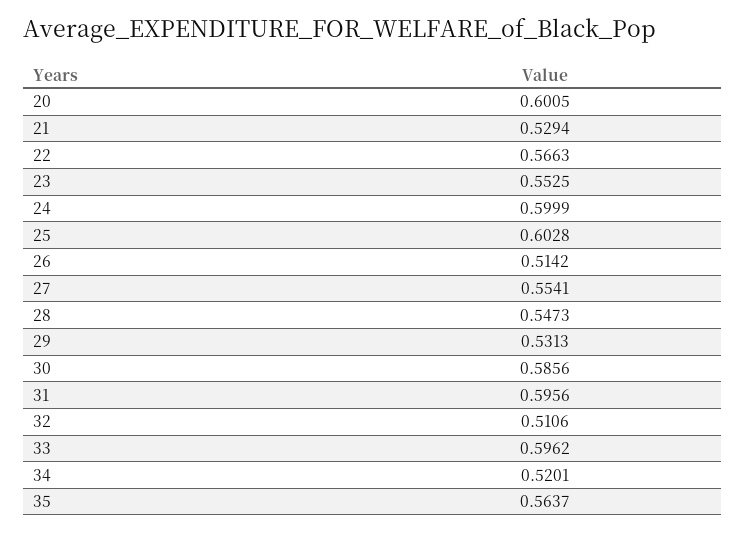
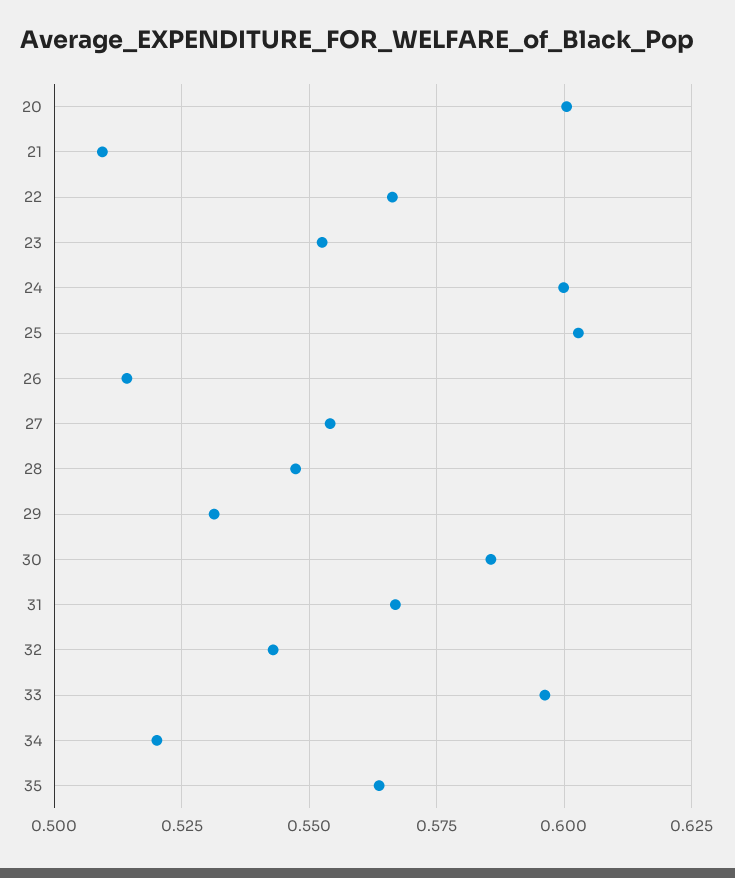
  {
    "20": 0.6005,
-   "21": 0.5294,
+   "21": 0.51,
    "22": 0.5663,
    "23": 0.5525,
    "24": 0.5999,
    "25": 0.6028,
    "26": 0.5142,
    "27": 0.5541,
    "28": 0.5473,
    "29": 0.5313,
    "30": 0.5856,
-   "31": 0.5956,
+   "31": 0.5675,
-   "32": 0.5106,
+   "32": 0.5425,
    "33": 0.5962,
    "34": 0.5201,
    "35": 0.5637
  }

